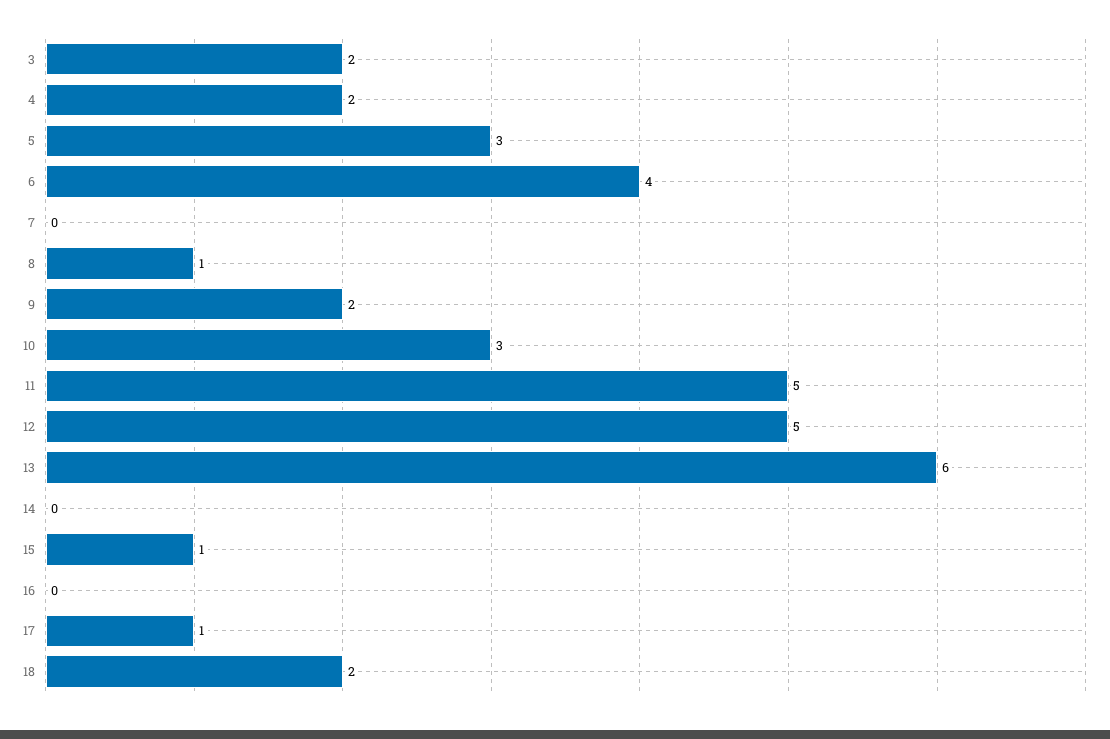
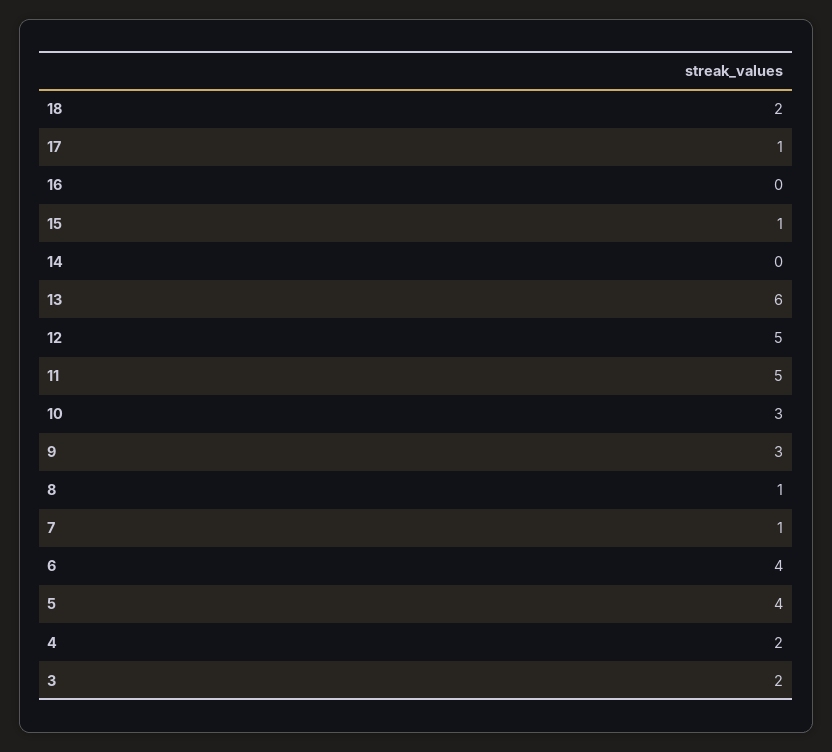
  {
    "3": 2,
    "4": 2,
-   "5": 3,
+   "5": 4,
    "6": 4,
-   "7": 0,
+   "7": 1,
    "8": 1,
-   "9": 2,
+   "9": 3,
    "10": 3,
    "11": 5,
    "12": 5,
    "13": 6,
    "14": 0,
    "15": 1,
    "16": 0,
    "17": 1,
    "18": 2
  }

